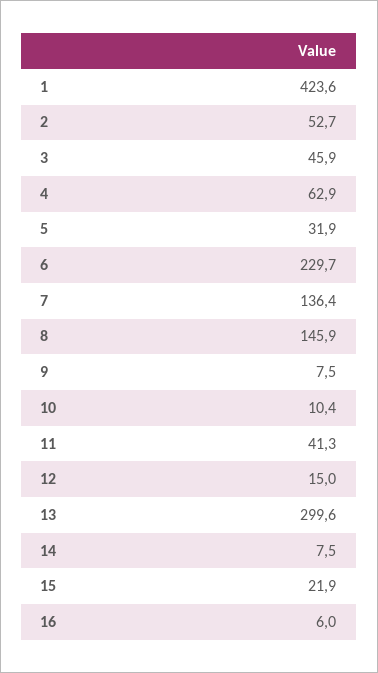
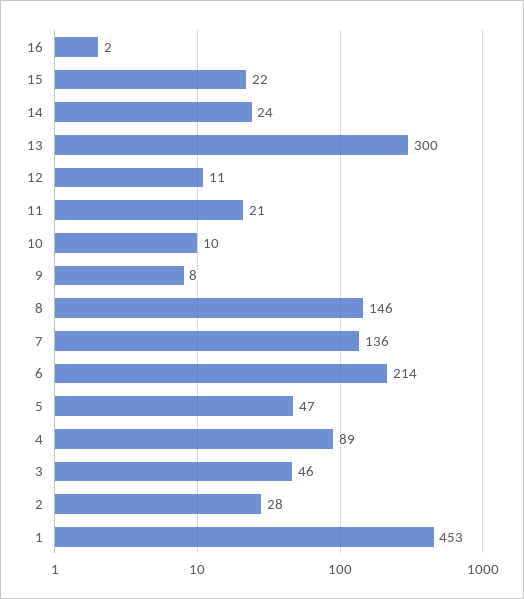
  {
-   "1": 423.6,
+   "1": 453,
-   "2": 52.7,
+   "2": 28,
    "3": 45.9,
-   "4": 62.9,
+   "4": 89,
-   "5": 31.9,
+   "5": 47,
-   "6": 229.7,
+   "6": 214,
    "7": 136.4,
    "8": 145.9,
    "9": 7.5,
    "10": 10.4,
-   "11": 41.3,
+   "11": 21,
-   "12": 15,
+   "12": 11,
    "13": 299.6,
-   "14": 7.5,
+   "14": 24,
    "15": 21.9,
-   "16": 6
+   "16": 2
  }

